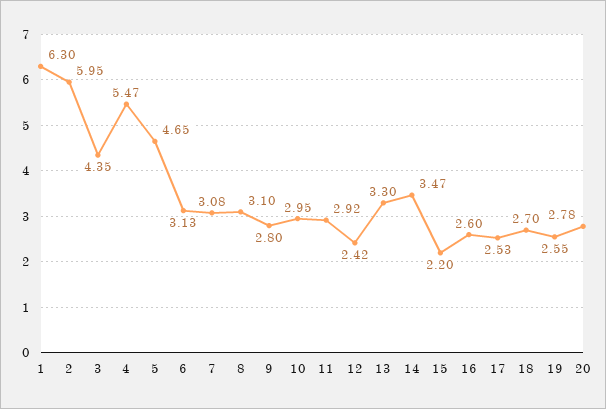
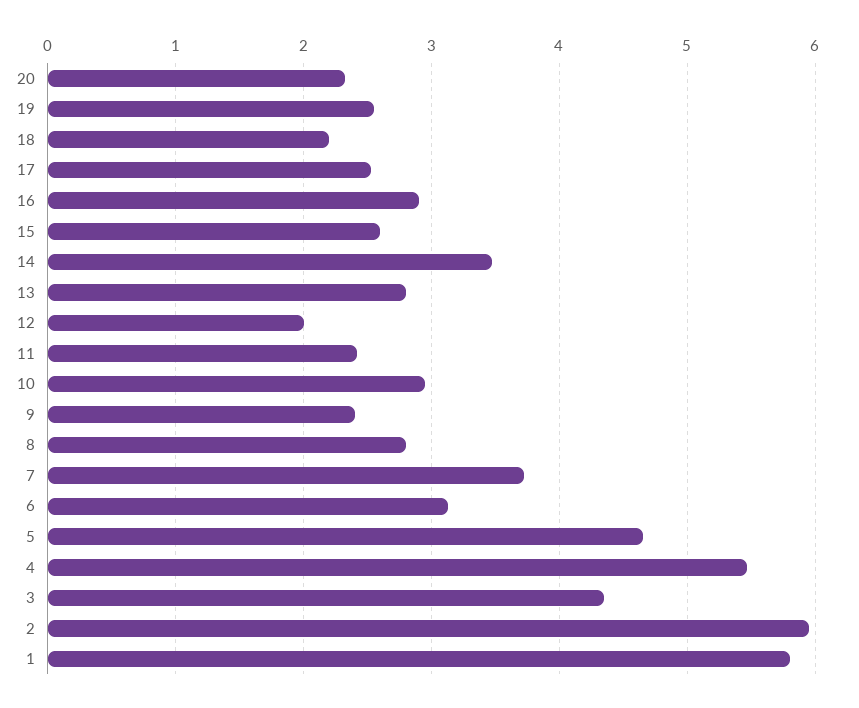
  {
-   "1": 6.3,
+   "1": 5.8,
    "2": 5.95,
    "3": 4.35,
    "4": 5.47,
    "5": 4.65,
    "6": 3.13,
-   "7": 3.08,
+   "7": 3.7,
-   "8": 3.1,
+   "8": 2.8,
-   "9": 2.8,
+   "9": 2.4,
    "10": 2.95,
-   "11": 2.92,
+   "11": 2.4,
-   "12": 2.42,
+   "12": 2,
-   "13": 3.3,
+   "13": 2.8,
    "14": 3.47,
-   "15": 2.2,
+   "15": 2.6,
-   "16": 2.6,
+   "16": 2.9,
    "17": 2.53,
-   "18": 2.7,
+   "18": 2.2,
    "19": 2.55,
-   "20": 2.78
+   "20": 2.3
  }

